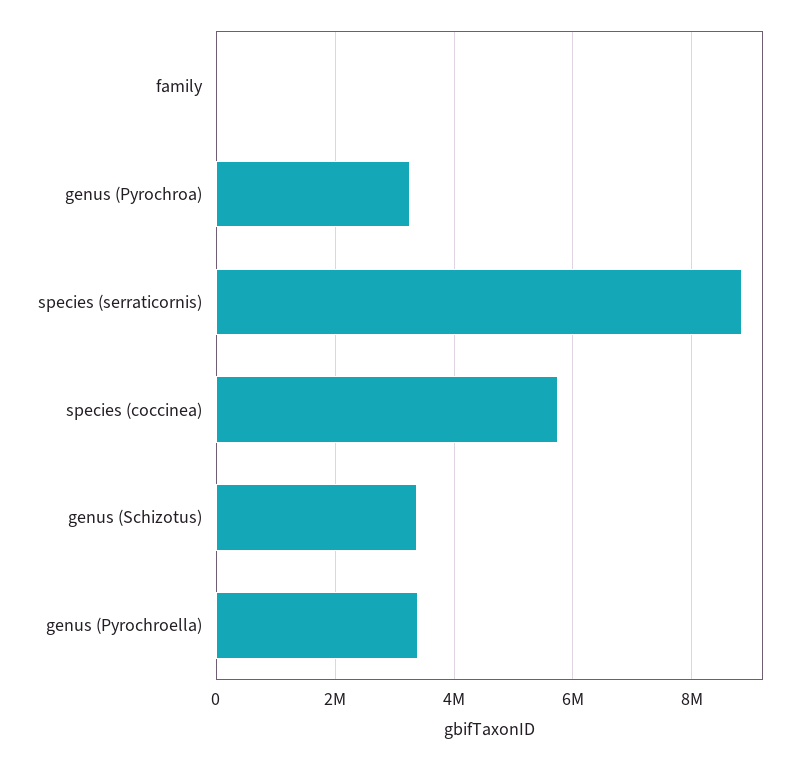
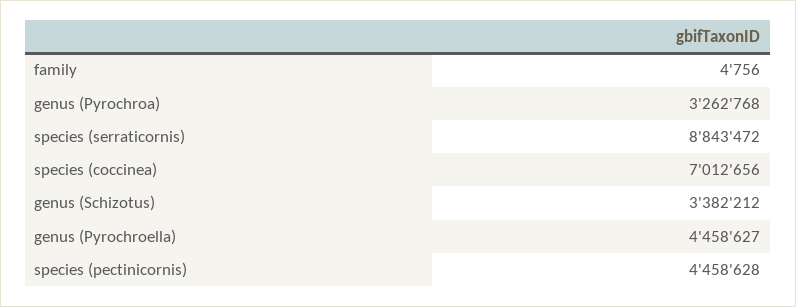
  {
    "family": 4756,
    "genus (Pyrochroa)": 3262768,
    "species (serraticornis)": 8843472,
-   "species (coccinea)": 5800000,
+   "species (coccinea)": 7012656,
    "genus (Schizotus)": 3382212,
-   "genus (Pyrochroella)": 3400000
+   "genus (Pyrochroella)": 4458627,
+   "species (pectinicornis)": 4458628
  }

